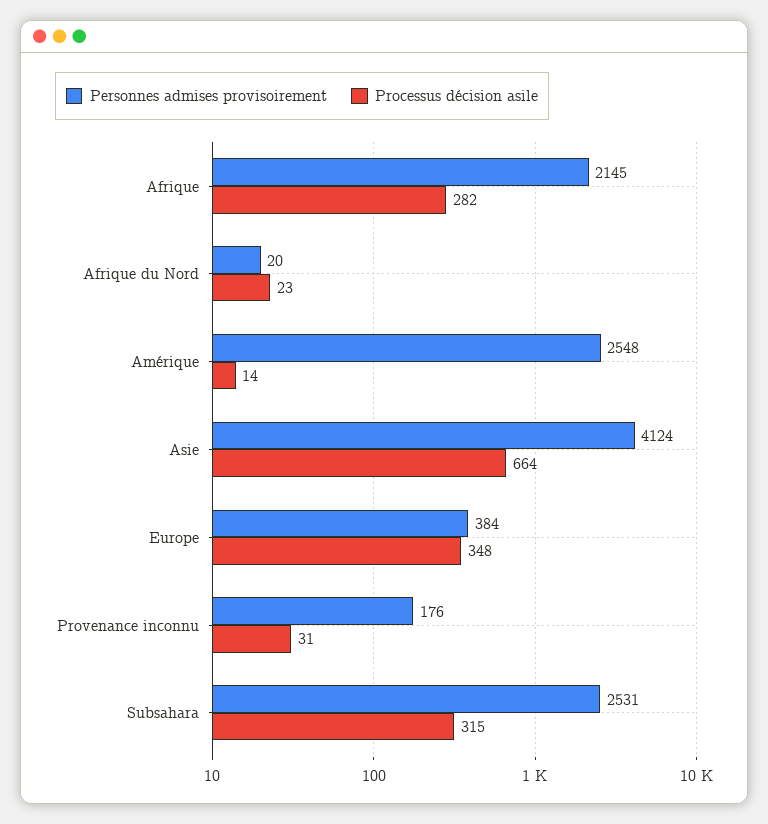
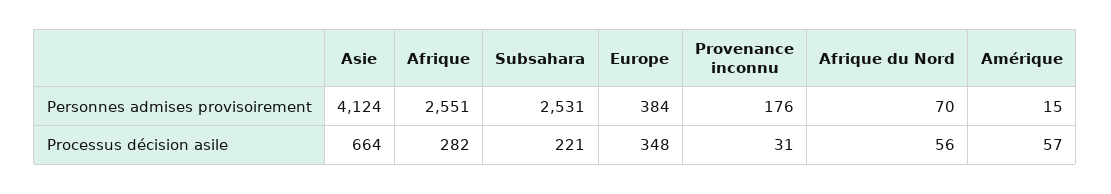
  {
    "Personnes admises provisoirement": {
-     "Afrique": 2145,
+     "Afrique": 2551,
-     "Afrique du Nord": 20,
+     "Afrique du Nord": 70,
-     "Amérique": 2548,
+     "Amérique": 15,
      "Asie": 4124,
      "Europe": 384,
      "Provenance inconnu": 176,
      "Subsahara": 2531
    },
    "Processus décision asile": {
      "Afrique": 282,
-     "Afrique du Nord": 23,
+     "Afrique du Nord": 56,
-     "Amérique": 14,
+     "Amérique": 57,
      "Asie": 664,
      "Europe": 348,
      "Provenance inconnu": 31,
-     "Subsahara": 315
+     "Subsahara": 221
    }
  }

